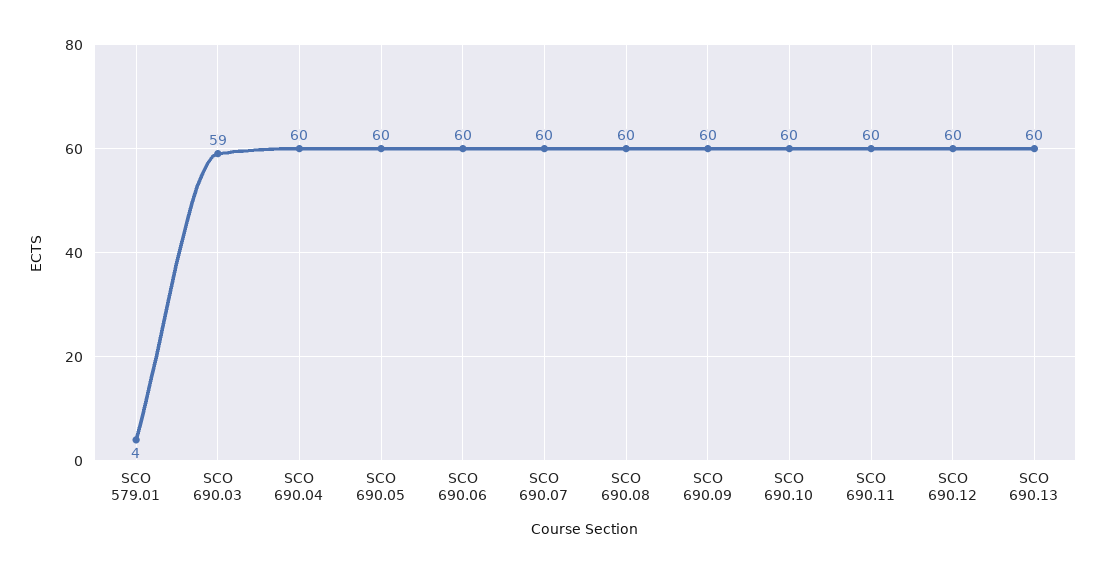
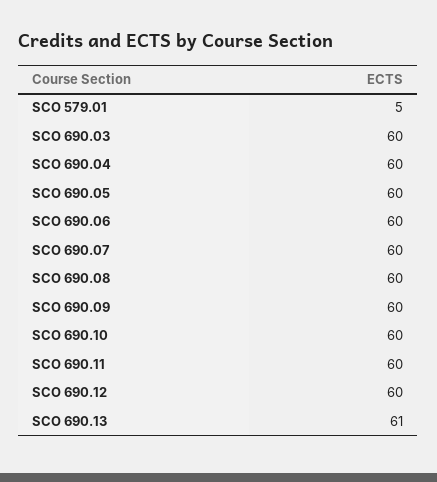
  {
-   "SCO 579.01": 4,
+   "SCO 579.01": 5,
-   "SCO 690.03": 59,
+   "SCO 690.03": 60,
    "SCO 690.04": 60,
    "SCO 690.05": 60,
    "SCO 690.06": 60,
    "SCO 690.07": 60,
    "SCO 690.08": 60,
    "SCO 690.09": 60,
    "SCO 690.10": 60,
    "SCO 690.11": 60,
    "SCO 690.12": 60,
-   "SCO 690.13": 60
+   "SCO 690.13": 61
  }

